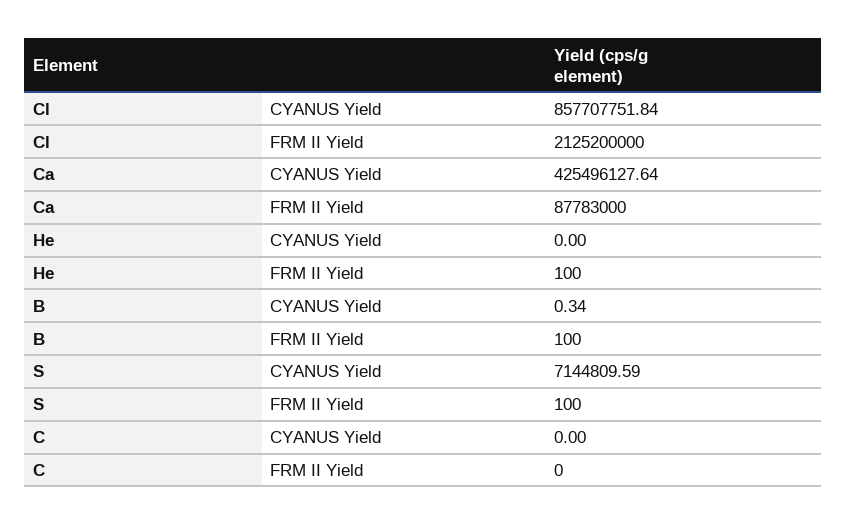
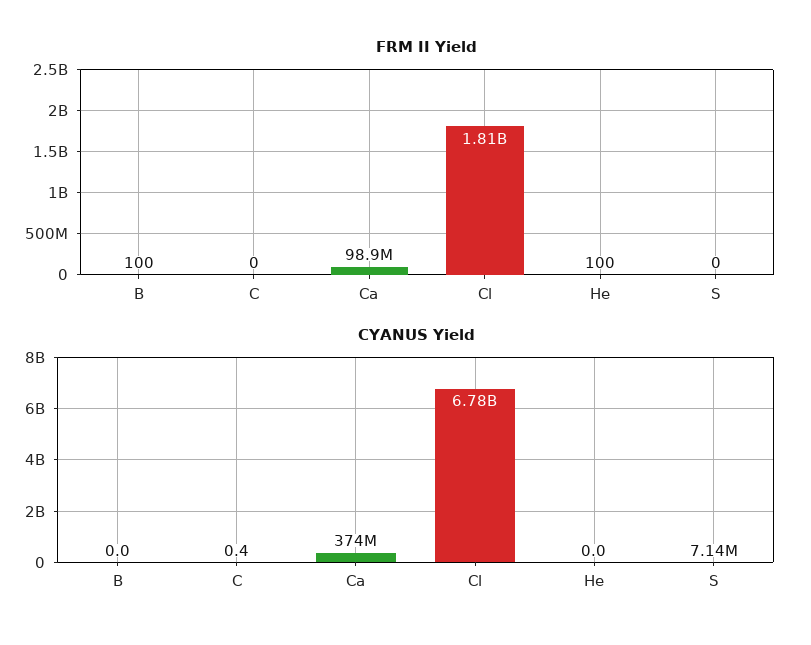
  {
    "CYANUS Yield": {
-     "Cl": 857707751.84,
+     "Cl": 6780000000,
-     "Ca": 425496127.64,
+     "Ca": 374000000,
      "He": 0,
-     "B": 0.34,
+     "B": 0,
      "S": 7144809.59,
-     "C": 0
+     "C": 0.4
    },
    "FRM II Yield": {
-     "Cl": 2125200000,
+     "Cl": 1810000000,
-     "Ca": 87783000,
+     "Ca": 98900000,
      "He": 100,
      "B": 100,
-     "S": 100,
+     "S": 0,
      "C": 0
    }
  }

